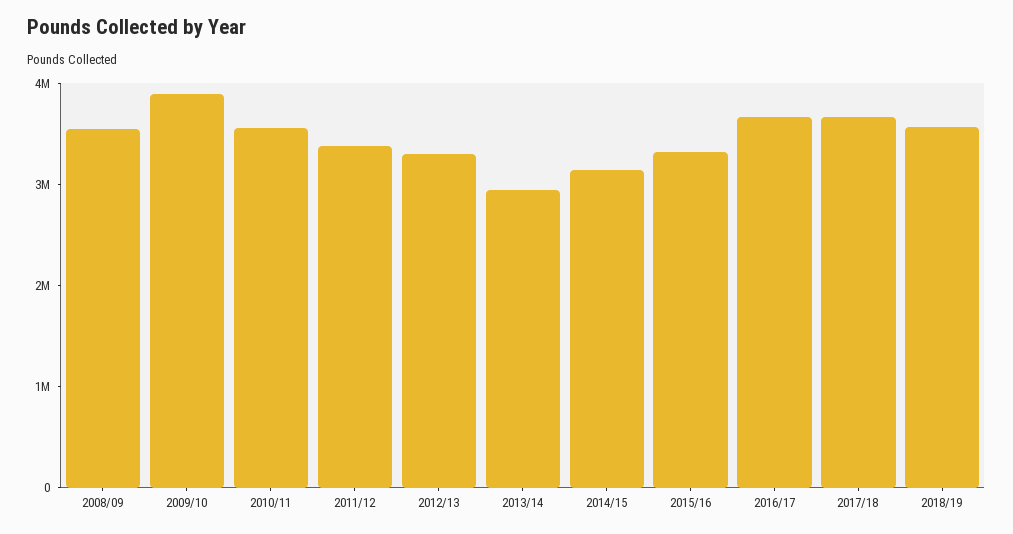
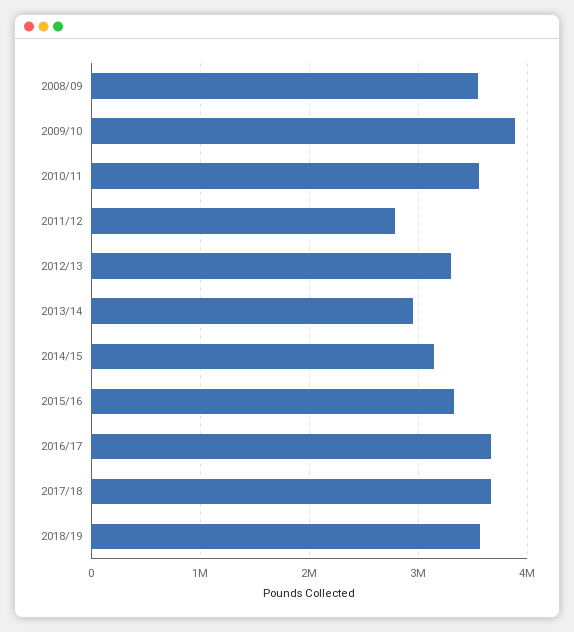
  {
    "2008/09": 3500000,
    "2009/10": 3900000,
    "2010/11": 3600000,
-   "2011/12": 3400000,
+   "2011/12": 2800000,
    "2012/13": 3300000,
    "2013/14": 2900000,
    "2014/15": 3100000,
    "2015/16": 3300000,
    "2016/17": 3700000,
    "2017/18": 3700000,
    "2018/19": 3600000
  }

